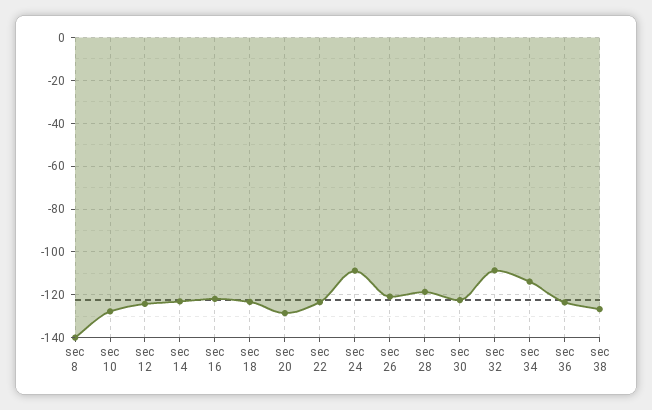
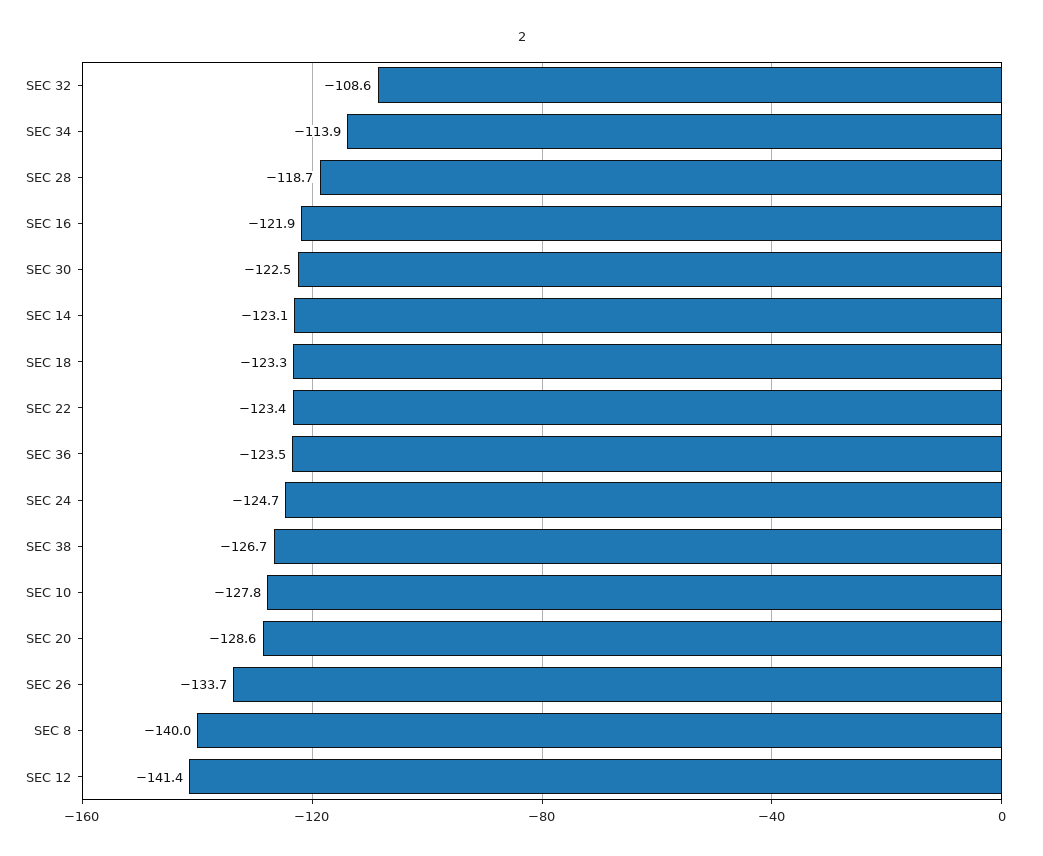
  {
    "sec 8": -140,
    "sec 10": -127.8,
-   "sec 12": -125,
+   "sec 12": -141.4,
    "sec 14": -123.1,
    "sec 16": -121.9,
    "sec 18": -123.3,
    "sec 20": -128.6,
    "sec 22": -123.4,
-   "sec 24": -110,
+   "sec 24": -124.7,
-   "sec 26": -120,
+   "sec 26": -133.7,
    "sec 28": -118.7,
    "sec 30": -122.5,
    "sec 32": -108.6,
    "sec 34": -113.9,
    "sec 36": -123.5,
    "sec 38": -126.7
  }

